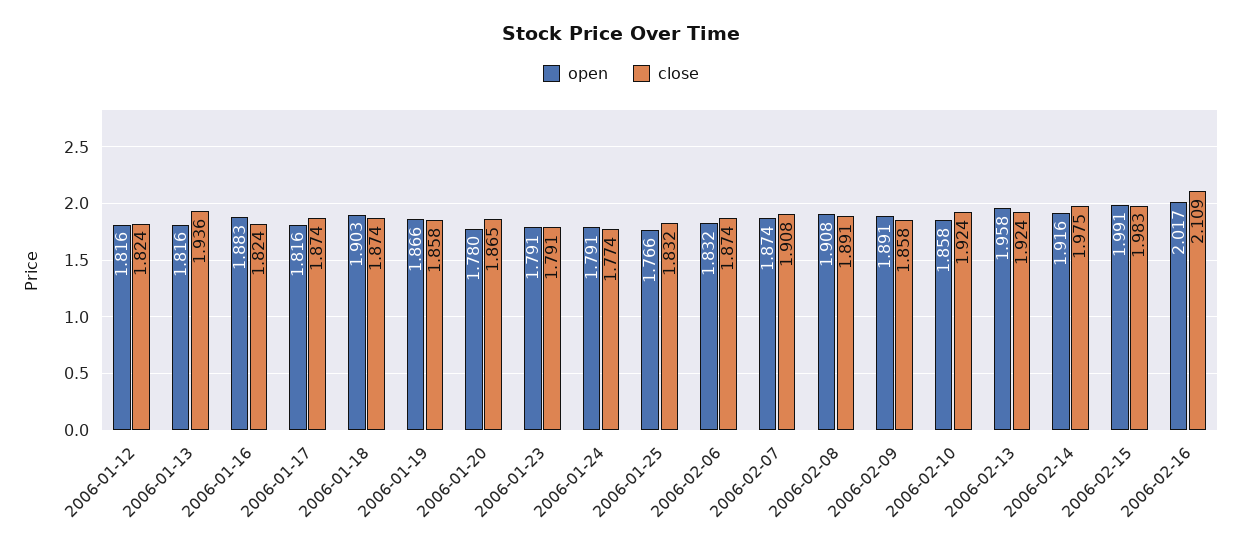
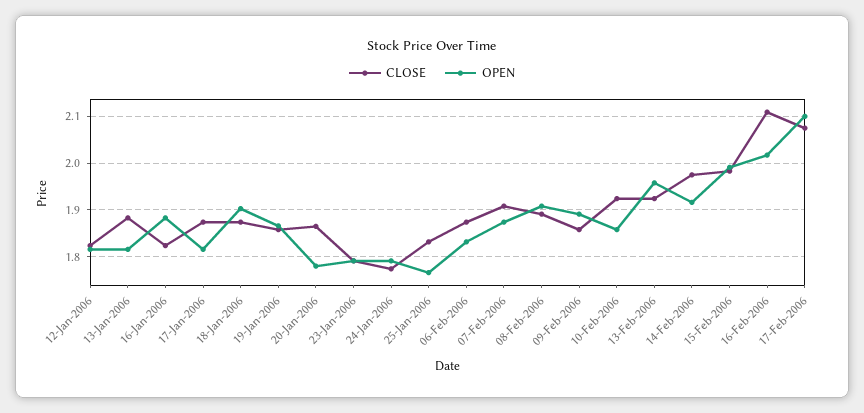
  {
    "open": {
      "2006-01-12": 1.816,
      "2006-01-13": 1.816,
      "2006-01-16": 1.883,
      "2006-01-17": 1.816,
      "2006-01-18": 1.903,
      "2006-01-19": 1.866,
      "2006-01-20": 1.78,
      "2006-01-23": 1.791,
      "2006-01-24": 1.791,
      "2006-01-25": 1.766,
      "2006-02-06": 1.832,
      "2006-02-07": 1.874,
      "2006-02-08": 1.908,
      "2006-02-09": 1.891,
      "2006-02-10": 1.858,
      "2006-02-13": 1.958,
      "2006-02-14": 1.916,
      "2006-02-15": 1.991,
-     "2006-02-16": 2.017
+     "2006-02-16": 2.017,
+     "17-Feb-2006": 2.1
    },
    "close": {
      "2006-01-12": 1.824,
-     "2006-01-13": 1.936,
+     "2006-01-13": 1.88,
      "2006-01-16": 1.824,
      "2006-01-17": 1.874,
      "2006-01-18": 1.874,
      "2006-01-19": 1.858,
      "2006-01-20": 1.865,
      "2006-01-23": 1.791,
      "2006-01-24": 1.774,
      "2006-01-25": 1.832,
      "2006-02-06": 1.874,
      "2006-02-07": 1.908,
      "2006-02-08": 1.891,
      "2006-02-09": 1.858,
      "2006-02-10": 1.924,
      "2006-02-13": 1.924,
      "2006-02-14": 1.975,
      "2006-02-15": 1.983,
-     "2006-02-16": 2.109
+     "2006-02-16": 2.109,
+     "17-Feb-2006": 2.08
    }
  }

